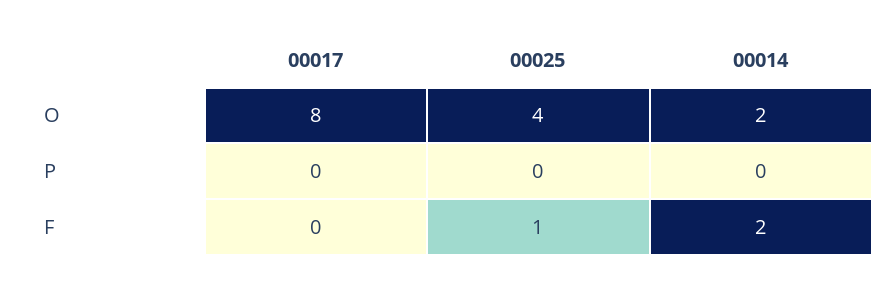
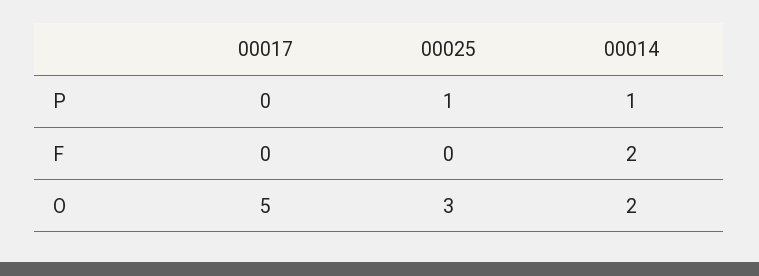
  {
    "00017": {
-     "O": 8,
+     "O": 5,
      "P": 0,
      "F": 0
    },
    "00025": {
-     "O": 4,
+     "O": 3,
-     "P": 0,
+     "P": 1,
-     "F": 1
+     "F": 0
    },
    "00014": {
      "O": 2,
-     "P": 0,
+     "P": 1,
      "F": 2
    }
  }

